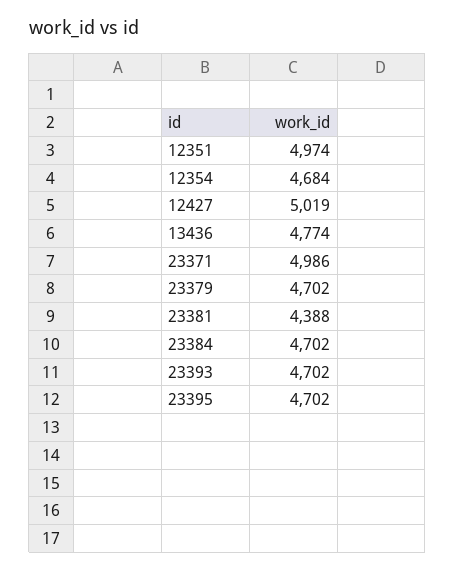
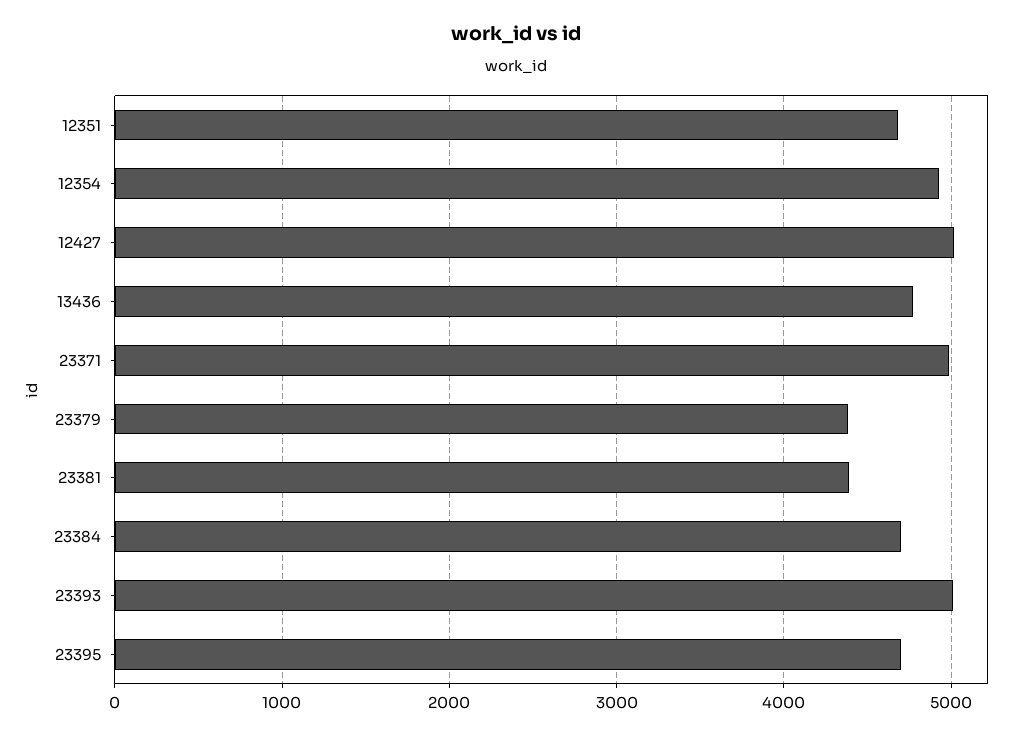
  {
-   "12351": 4974,
+   "12351": 4700,
-   "12354": 4684,
+   "12354": 4900,
    "12427": 5019,
    "13436": 4774,
    "23371": 4986,
-   "23379": 4702,
+   "23379": 4400,
    "23381": 4388,
    "23384": 4702,
-   "23393": 4702,
+   "23393": 5000,
    "23395": 4702
  }

